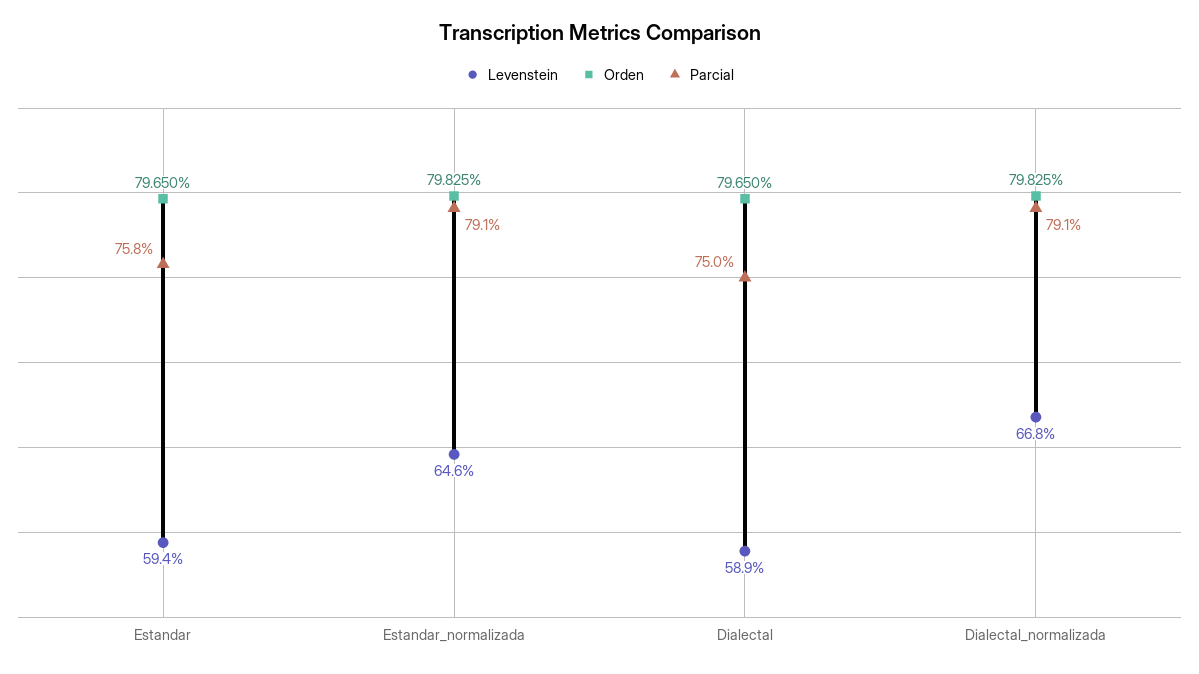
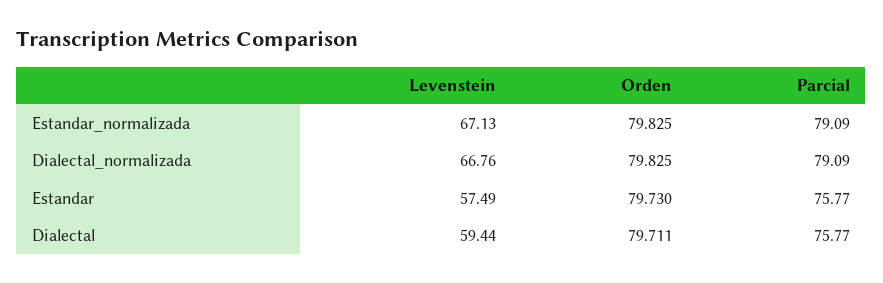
  {
    "Levenstein": {
-     "Estandar": 59.4,
+     "Estandar": 57.49,
-     "Estandar_normalizada": 64.6,
+     "Estandar_normalizada": 67.13,
-     "Dialectal": 58.9,
+     "Dialectal": 59.44,
      "Dialectal_normalizada": 66.76
    },
    "Orden": {
-     "Estandar": 79.65,
+     "Estandar": 79.73,
      "Estandar_normalizada": 79.825,
-     "Dialectal": 79.65,
+     "Dialectal": 79.711,
      "Dialectal_normalizada": 79.825
    },
    "Parcial": {
      "Estandar": 75.77,
      "Estandar_normalizada": 79.09,
-     "Dialectal": 75,
+     "Dialectal": 75.77,
      "Dialectal_normalizada": 79.09
    }
  }

